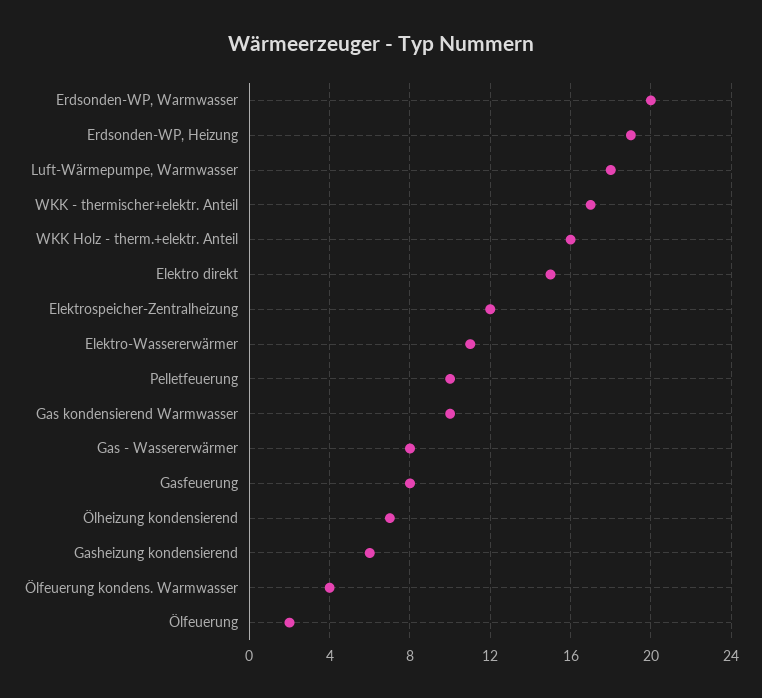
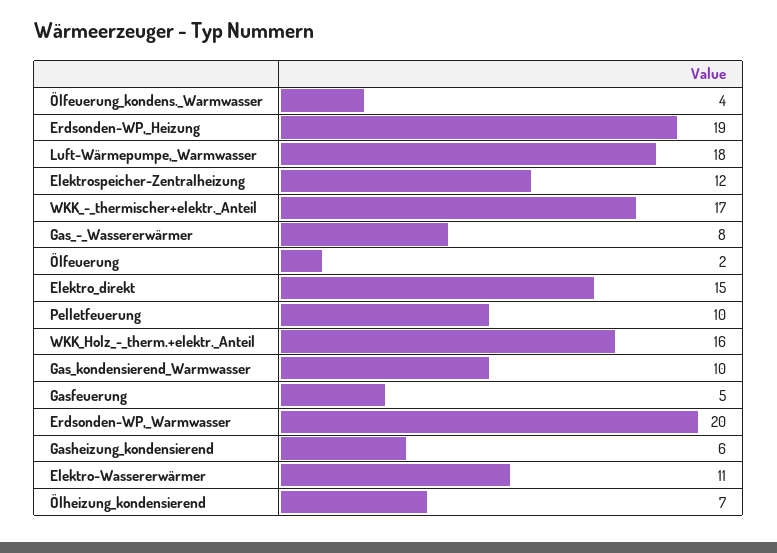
  {
    "Erdsonden-WP, Warmwasser": 20,
    "Erdsonden-WP, Heizung": 19,
    "Luft-Wärmepumpe, Warmwasser": 18,
    "WKK - thermischer+elektr. Anteil": 17,
    "WKK Holz - therm.+elektr. Anteil": 16,
    "Elektro direkt": 15,
    "Elektrospeicher-Zentralheizung": 12,
    "Elektro-Wassererwärmer": 11,
    "Pelletfeuerung": 10,
    "Gas kondensierend Warmwasser": 10,
    "Gas - Wassererwärmer": 8,
-   "Gasfeuerung": 8,
+   "Gasfeuerung": 5,
    "Ölheizung kondensierend": 7,
    "Gasheizung kondensierend": 6,
    "Ölfeuerung kondens. Warmwasser": 4,
    "Ölfeuerung": 2
  }

